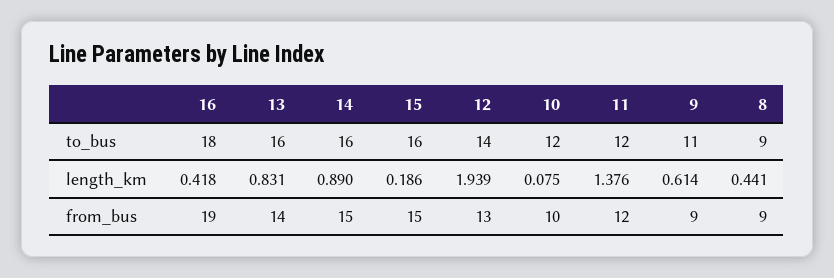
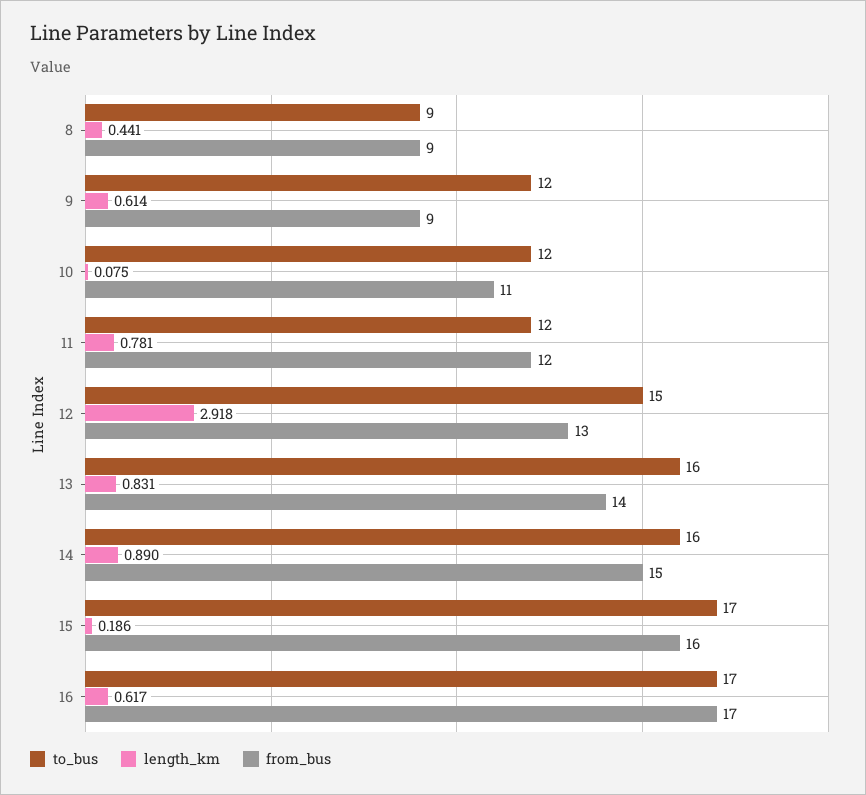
  {
    "to_bus": {
-     "16": 18,
+     "16": 17,
      "13": 16,
      "14": 16,
-     "15": 16,
+     "15": 17,
-     "12": 14,
+     "12": 15,
      "10": 12,
      "11": 12,
-     "9": 11,
+     "9": 12,
      "8": 9
    },
    "length_km": {
-     "16": 0.418,
+     "16": 0.617,
      "13": 0.831,
      "14": 0.89,
      "15": 0.186,
-     "12": 1.939,
+     "12": 2.918,
      "10": 0.075,
-     "11": 1.376,
+     "11": 0.781,
      "9": 0.614,
      "8": 0.441
    },
    "from_bus": {
-     "16": 19,
+     "16": 17,
      "13": 14,
      "14": 15,
-     "15": 15,
+     "15": 16,
      "12": 13,
-     "10": 10,
+     "10": 11,
      "11": 12,
      "9": 9,
      "8": 9
    }
  }

